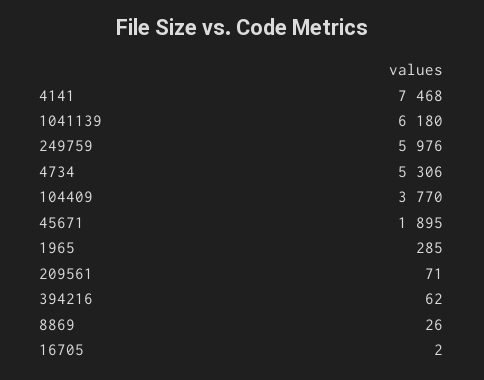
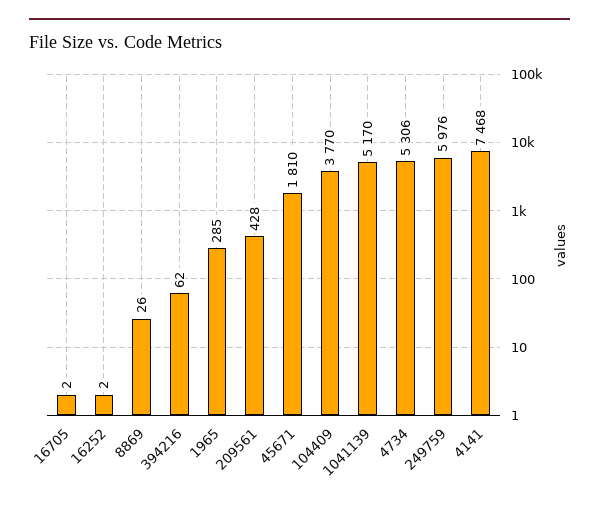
  {
    "4141": 7468,
-   "1041139": 6180,
+   "1041139": 5170,
    "249759": 5976,
    "4734": 5306,
    "104409": 3770,
-   "45671": 1895,
+   "45671": 1810,
    "1965": 285,
-   "209561": 71,
+   "209561": 428,
    "394216": 62,
    "8869": 26,
-   "16705": 2
+   "16705": 2,
+   "16252": 2
  }

